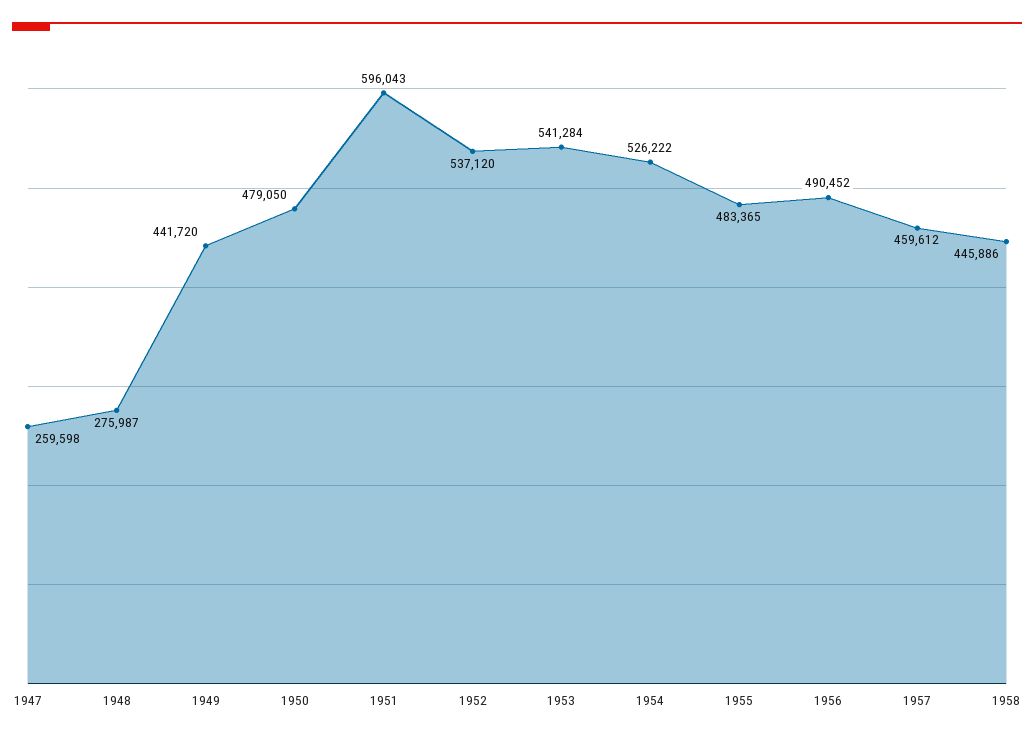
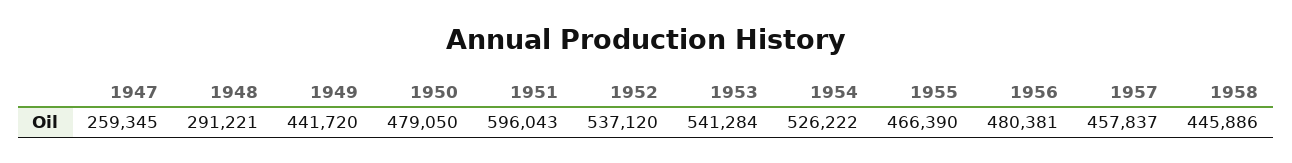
  {
-   "1947": 259598,
+   "1947": 259345,
-   "1948": 275987,
+   "1948": 291221,
    "1949": 441720,
    "1950": 479050,
    "1951": 596043,
    "1952": 537120,
    "1953": 541284,
    "1954": 526222,
-   "1955": 483365,
+   "1955": 466390,
-   "1956": 490452,
+   "1956": 480381,
-   "1957": 459612,
+   "1957": 457837,
    "1958": 445886
  }

